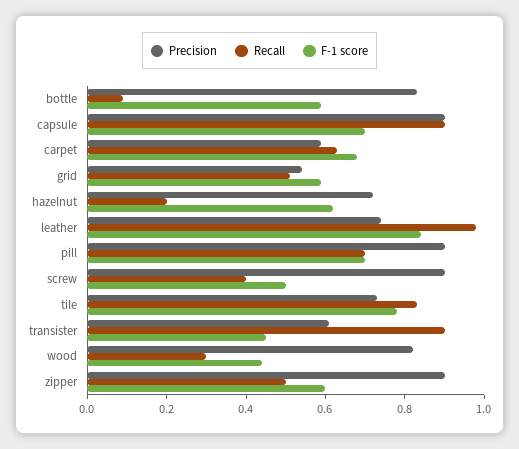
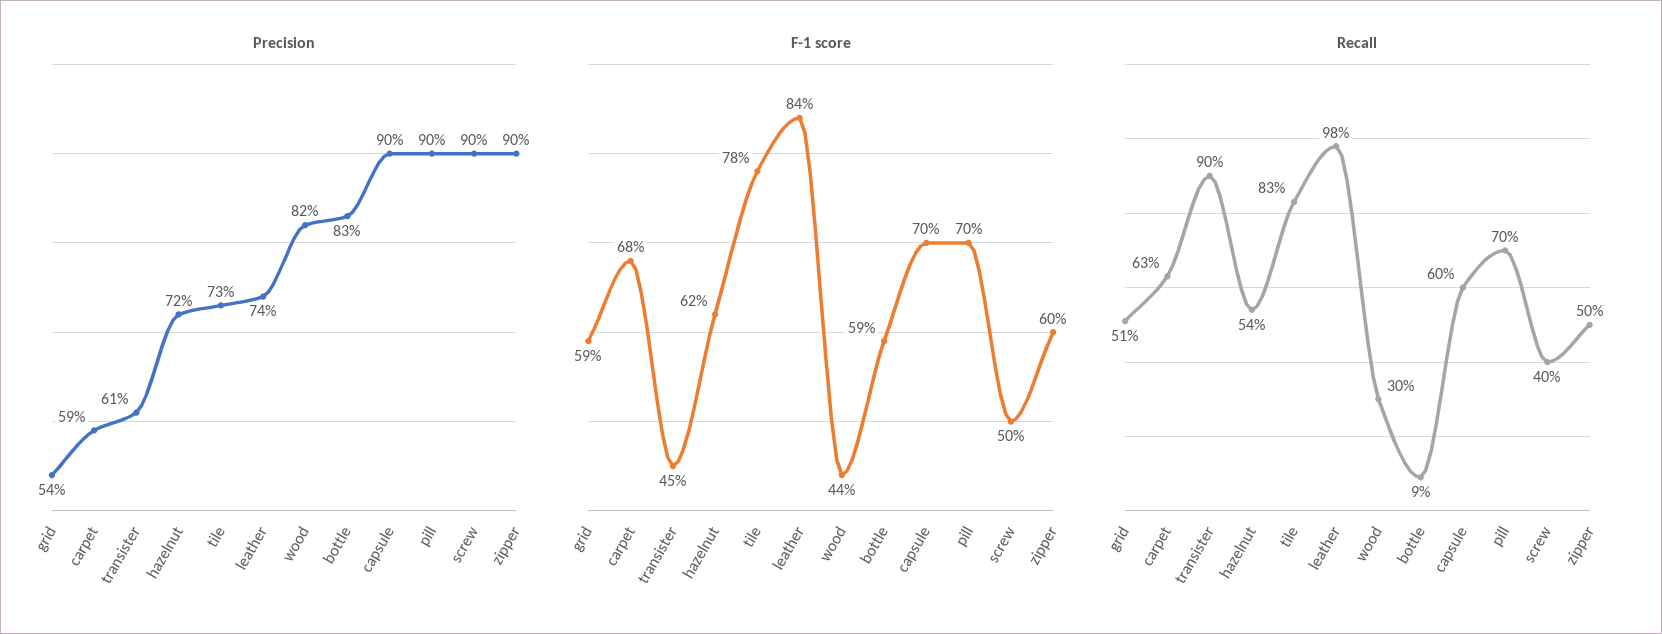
  {
    "Precision": {
      "bottle": 0.83,
      "capsule": 0.9,
      "carpet": 0.59,
      "grid": 0.54,
      "hazelnut": 0.72,
      "leather": 0.74,
      "pill": 0.9,
      "screw": 0.9,
      "tile": 0.73,
      "transister": 0.61,
      "wood": 0.82,
      "zipper": 0.9
    },
    "Recall": {
      "bottle": 0.09,
-     "capsule": 0.9,
+     "capsule": 0.6,
      "carpet": 0.63,
      "grid": 0.51,
-     "hazelnut": 0.2,
+     "hazelnut": 0.54,
      "leather": 0.98,
      "pill": 0.7,
      "screw": 0.4,
      "tile": 0.83,
      "transister": 0.9,
      "wood": 0.3,
      "zipper": 0.5
    },
    "F-1 score": {
      "bottle": 0.59,
      "capsule": 0.7,
      "carpet": 0.68,
      "grid": 0.59,
      "hazelnut": 0.62,
      "leather": 0.84,
      "pill": 0.7,
      "screw": 0.5,
      "tile": 0.78,
      "transister": 0.45,
      "wood": 0.44,
      "zipper": 0.6
    }
  }

